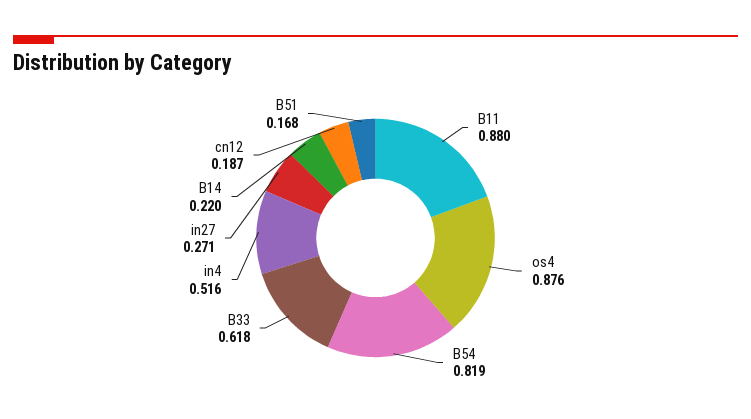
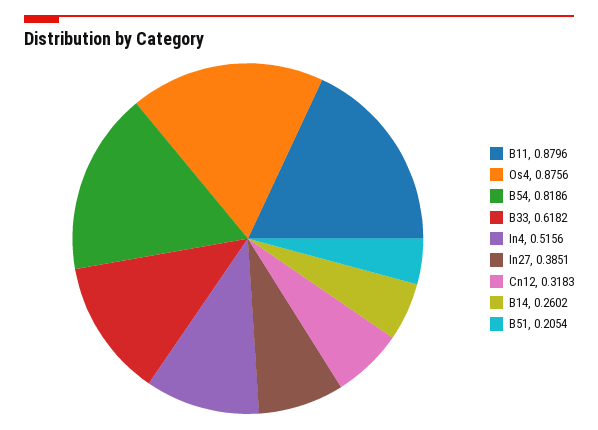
  {
    "B11": 0.8796,
    "os4": 0.8756,
    "B54": 0.8186,
    "B33": 0.6182,
    "in4": 0.5156,
-   "in27": 0.271,
+   "in27": 0.3851,
-   "B14": 0.22,
+   "B14": 0.2602,
-   "cn12": 0.187,
+   "cn12": 0.3183,
-   "B51": 0.168
+   "B51": 0.2054
  }

